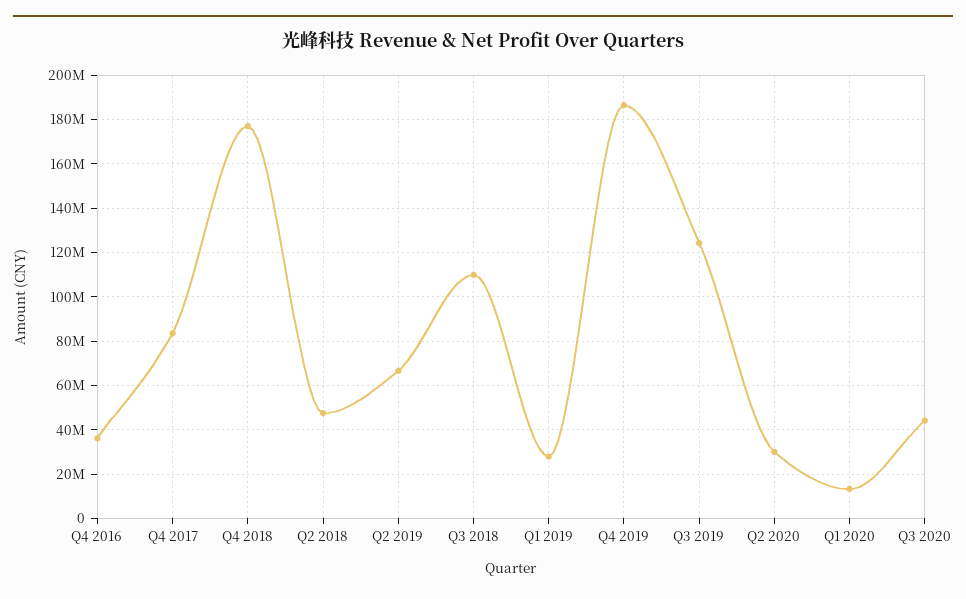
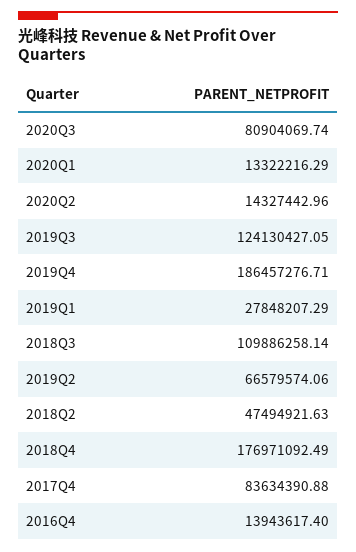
  {
-   "Q4 2016": 35000000,
+   "Q4 2016": 13943617.4,
    "Q4 2017": 83634390.88,
    "Q4 2018": 176971092.49,
    "Q2 2018": 47494921.63,
    "Q2 2019": 66579574.06,
    "Q3 2018": 109886258.14,
    "Q1 2019": 27848207.29,
    "Q4 2019": 186457276.71,
    "Q3 2019": 124130427.05,
-   "Q2 2020": 30000000,
+   "Q2 2020": 14327442.96,
    "Q1 2020": 13322216.29,
-   "Q3 2020": 45000000
+   "Q3 2020": 80904069.74
  }

